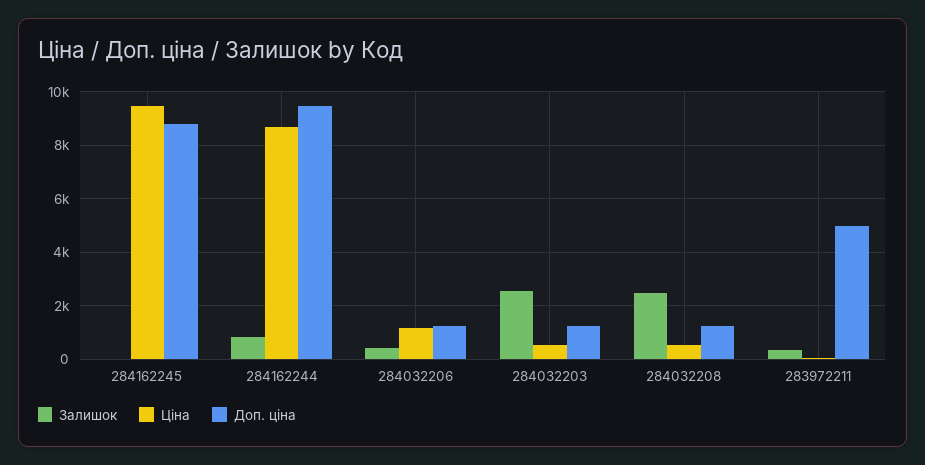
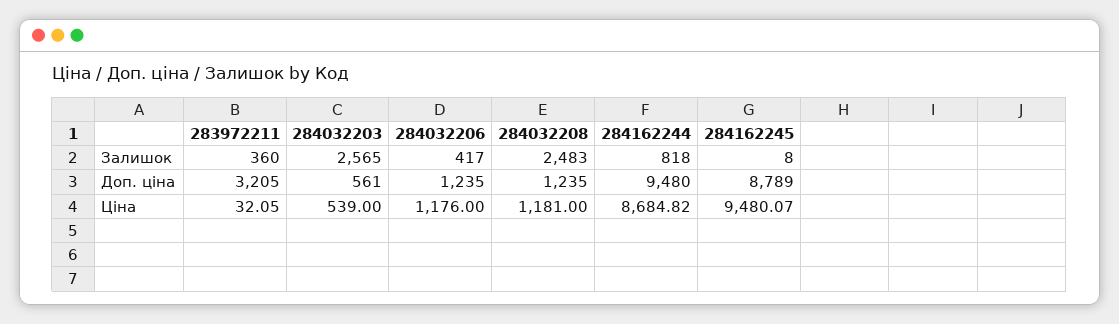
  {
    "Залишок": {
      "284162245": 8,
      "284162244": 818,
      "284032206": 417,
      "284032203": 2565,
      "284032208": 2483,
      "283972211": 360
    },
    "Ціна": {
      "284162245": 9480.07,
      "284162244": 8684.82,
      "284032206": 1176,
      "284032203": 539,
-     "284032208": 500,
+     "284032208": 1181,
      "283972211": 32.05
    },
    "Доп. ціна": {
      "284162245": 8789,
      "284162244": 9480,
      "284032206": 1235,
-     "284032203": 1250,
+     "284032203": 561,
      "284032208": 1235,
-     "283972211": 5000
+     "283972211": 3205
    }
  }

